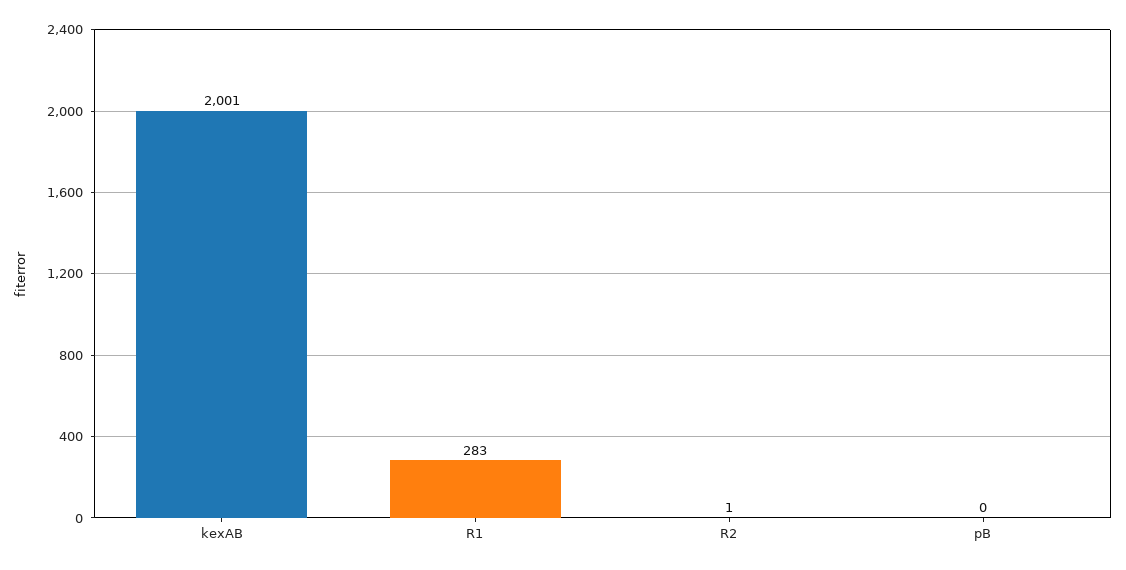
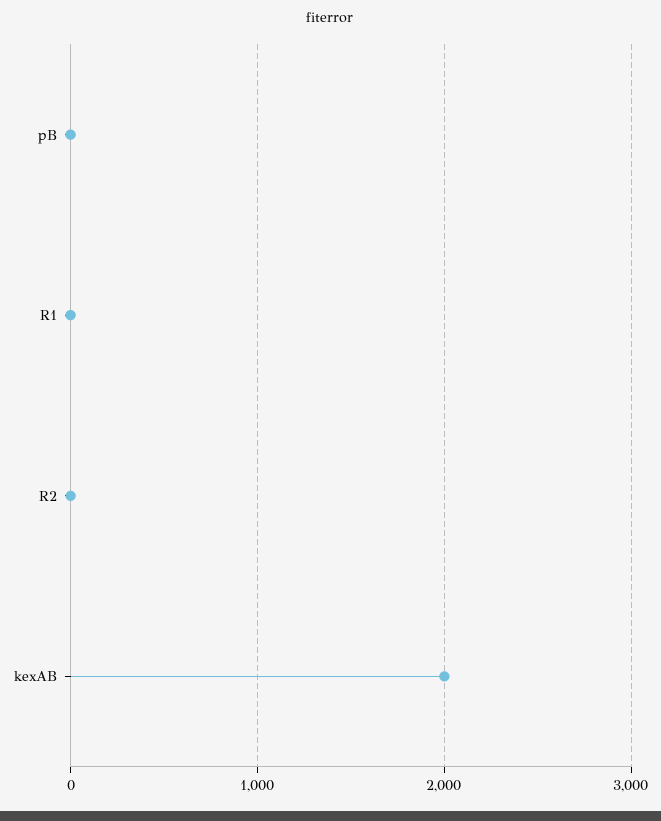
  {
    "kexAB": 2001,
-   "R1": 283,
+   "R1": 0,
    "R2": 1,
    "pB": 0
  }

